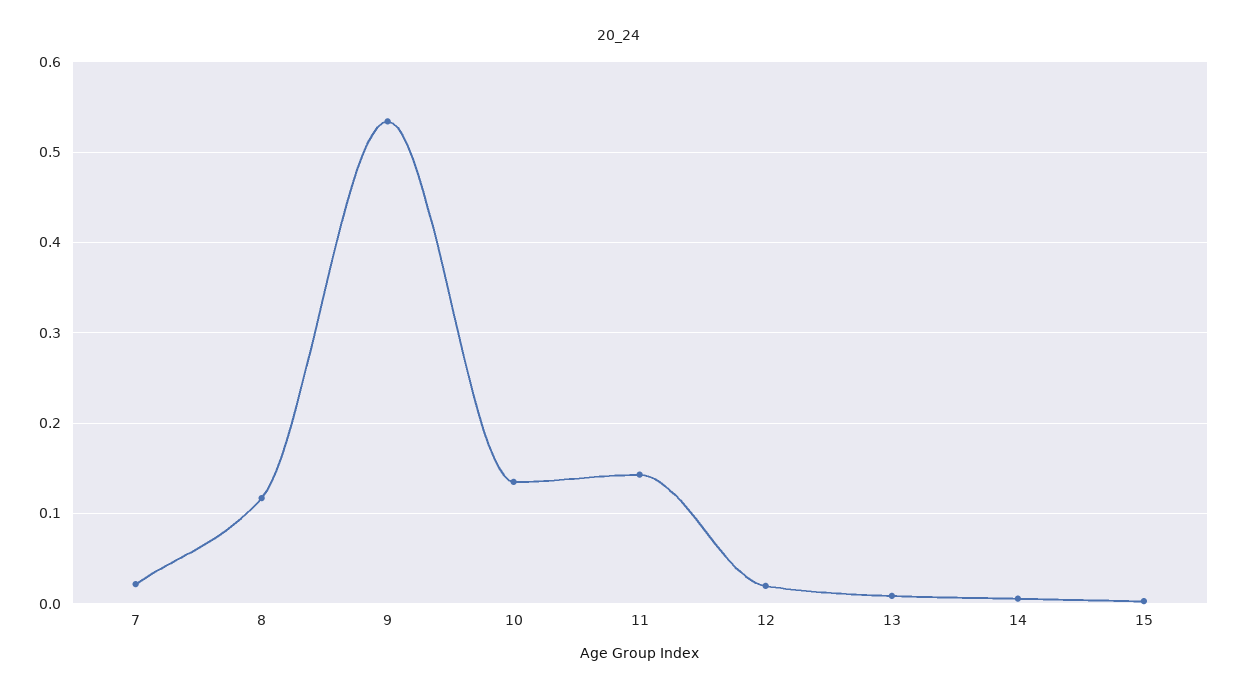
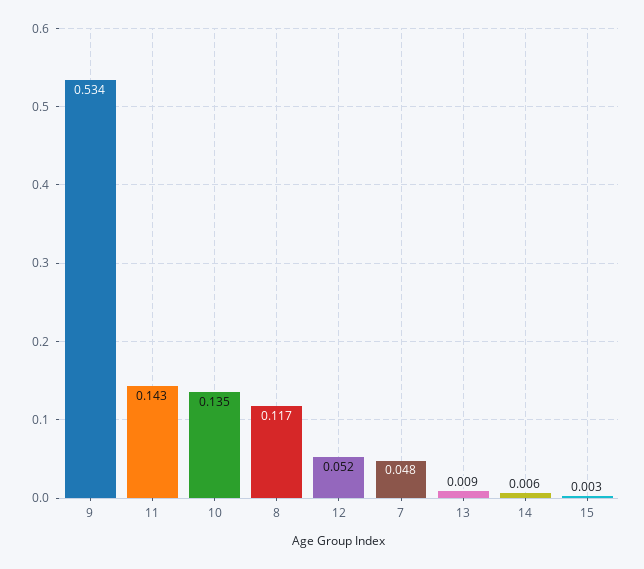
  {
-   "7": 0.02,
+   "7": 0.048,
    "8": 0.117,
    "9": 0.534,
    "10": 0.135,
    "11": 0.143,
-   "12": 0.02,
+   "12": 0.052,
    "13": 0.009,
    "14": 0.006,
    "15": 0.003
  }

